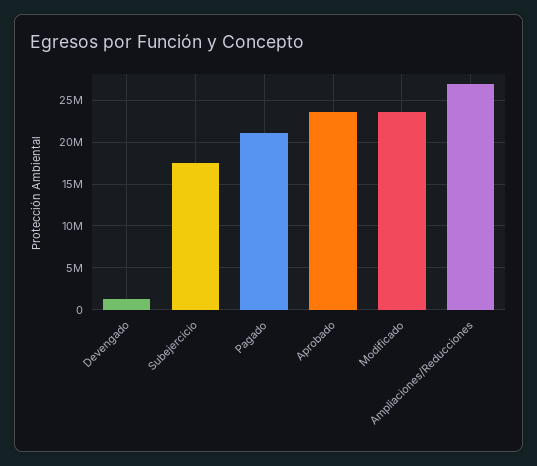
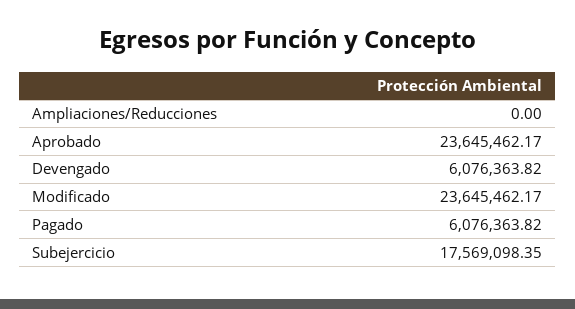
  {
-   "Devengado": 1000000,
+   "Devengado": 6076363.82,
    "Subejercicio": 17569098.35,
-   "Pagado": 21000000,
+   "Pagado": 6076363.82,
    "Aprobado": 23645462.17,
    "Modificado": 23645462.17,
-   "Ampliaciones/Reducciones": 27000000
+   "Ampliaciones/Reducciones": 0
  }

